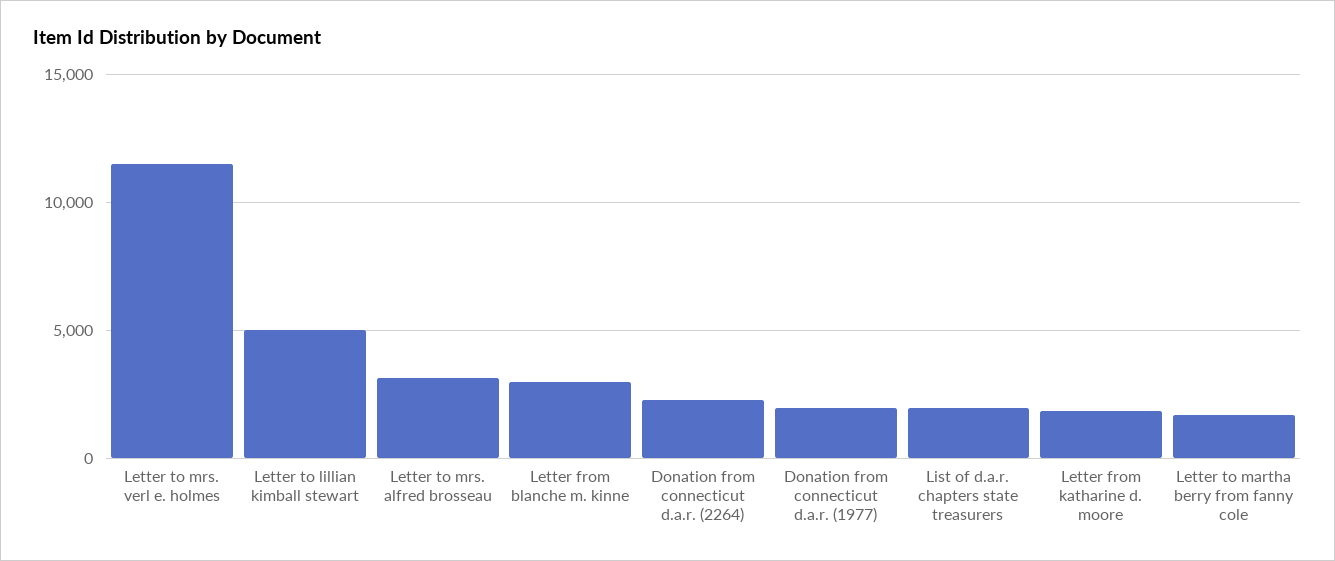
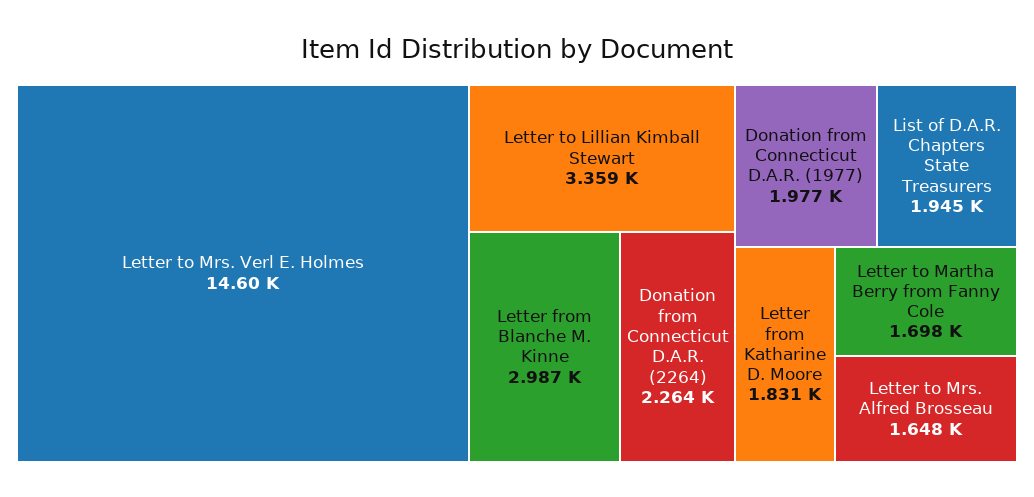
  {
-   "Letter to mrs. verl e. holmes": 11500,
+   "Letter to mrs. verl e. holmes": 14600,
-   "Letter to lillian kimball stewart": 5000,
+   "Letter to lillian kimball stewart": 3359,
-   "Letter to mrs. alfred brosseau": 3000,
+   "Letter to mrs. alfred brosseau": 1648,
    "Letter from blanche m. kinne": 2987,
    "Donation from connecticut d.a.r. (2264)": 2264,
    "Donation from connecticut d.a.r. (1977)": 1977,
    "List of d.a.r. chapters state treasurers": 1945,
    "Letter from katharine d. moore": 1831,
    "Letter to martha berry from fanny cole": 1698
  }

